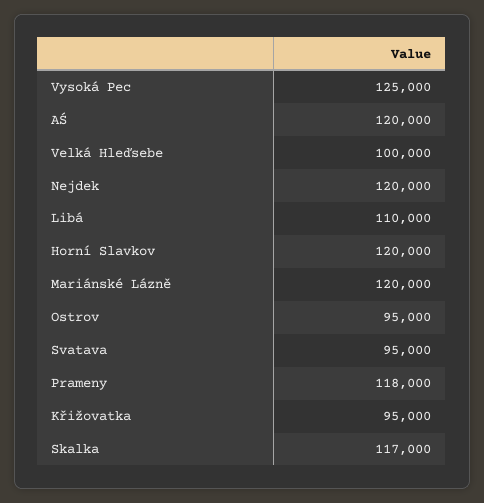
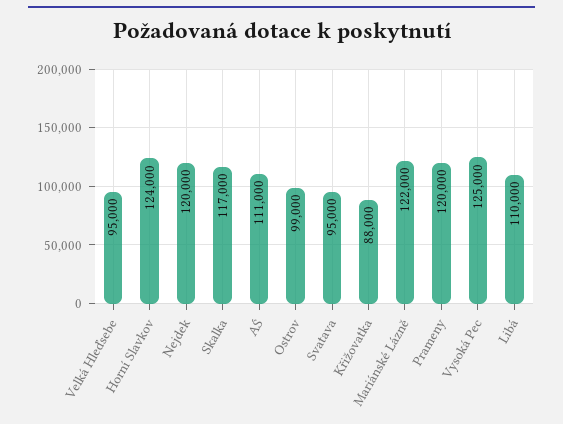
  {
    "Vysoká Pec": 125000,
-   "AŚ": 120000,
+   "AŚ": 111000,
-   "Velká Hleďsebe": 100000,
+   "Velká Hleďsebe": 95000,
    "Nejdek": 120000,
    "Libá": 110000,
-   "Horní Slavkov": 120000,
+   "Horní Slavkov": 124000,
-   "Mariánské Lázně": 120000,
+   "Mariánské Lázně": 122000,
-   "Ostrov": 95000,
+   "Ostrov": 99000,
    "Svatava": 95000,
-   "Prameny": 118000,
+   "Prameny": 120000,
-   "Křižovatka": 95000,
+   "Křižovatka": 88000,
    "Skalka": 117000
  }

